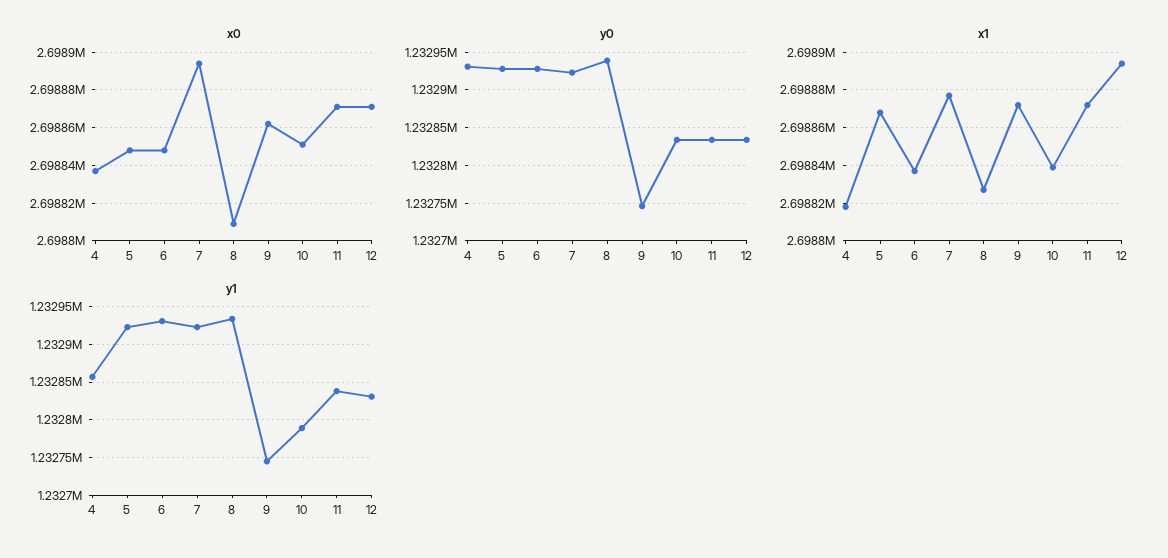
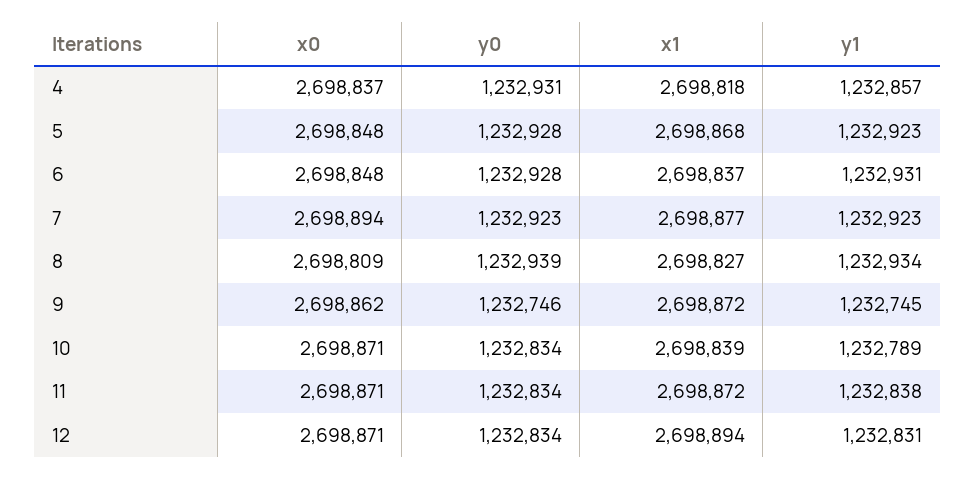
  {
    "x0": {
      "4": 2698837,
      "5": 2698848,
      "6": 2698848,
      "7": 2698894,
      "8": 2698809,
      "9": 2698862,
-     "10": 2698850,
+     "10": 2698871,
      "11": 2698871,
      "12": 2698871
    },
    "y0": {
      "4": 1232931,
      "5": 1232928,
      "6": 1232928,
      "7": 1232923,
      "8": 1232939,
      "9": 1232746,
      "10": 1232834,
      "11": 1232834,
      "12": 1232834
    },
    "x1": {
      "4": 2698818,
      "5": 2698868,
      "6": 2698837,
      "7": 2698877,
      "8": 2698827,
      "9": 2698872,
      "10": 2698839,
      "11": 2698872,
      "12": 2698894
    },
    "y1": {
      "4": 1232857,
      "5": 1232923,
      "6": 1232931,
      "7": 1232923,
      "8": 1232934,
      "9": 1232745,
      "10": 1232789,
      "11": 1232838,
      "12": 1232831
    }
  }

